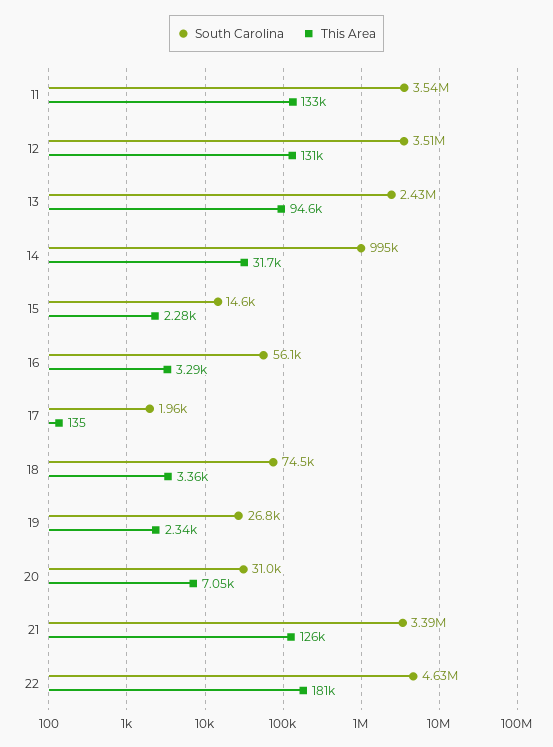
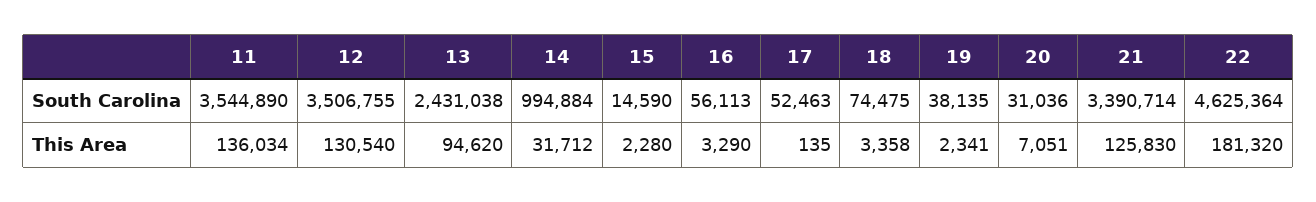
  {
    "South Carolina": {
      "11": 3544890,
      "12": 3506755,
      "13": 2431038,
      "14": 994884,
      "15": 14590,
      "16": 56113,
-     "17": 1960,
+     "17": 52463,
      "18": 74475,
-     "19": 26800,
+     "19": 38135,
      "20": 31036,
      "21": 3390714,
      "22": 4625364
    },
    "This Area": {
-     "11": 133000,
+     "11": 136034,
      "12": 130540,
      "13": 94620,
      "14": 31712,
      "15": 2280,
      "16": 3290,
      "17": 135,
      "18": 3358,
      "19": 2341,
      "20": 7051,
      "21": 125830,
      "22": 181320
    }
  }

